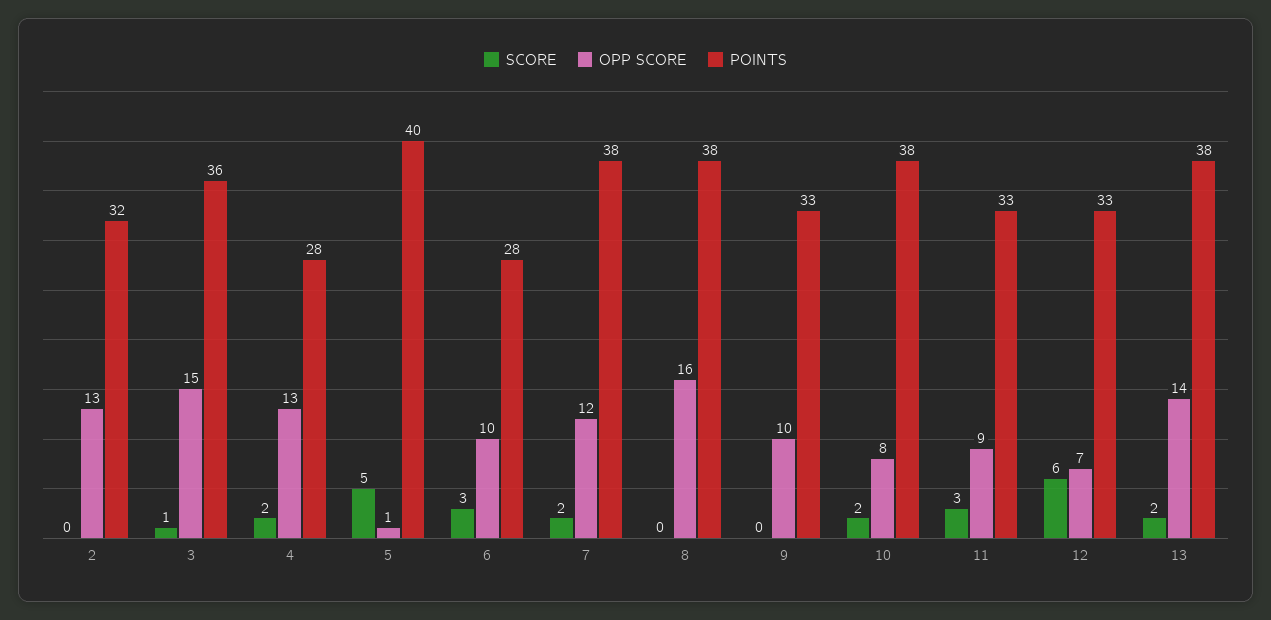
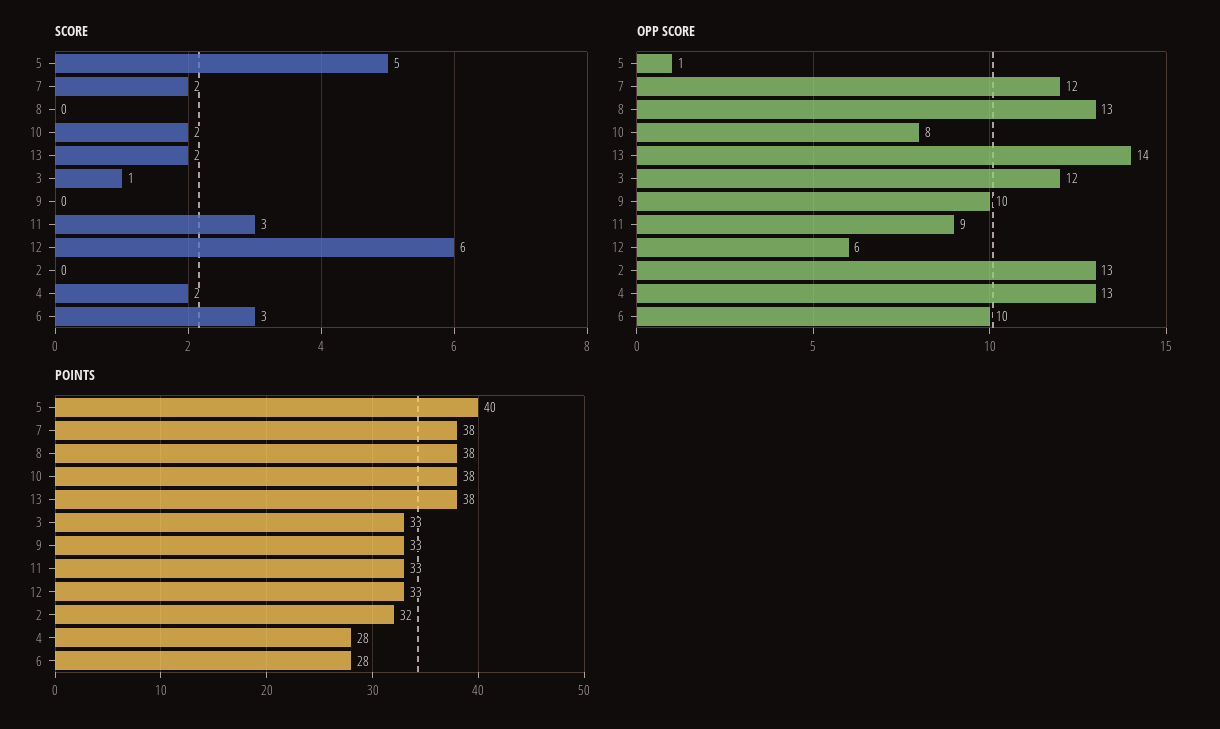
  {
    "SCORE": {
      "2": 0,
      "3": 1,
      "4": 2,
      "5": 5,
      "6": 3,
      "7": 2,
      "8": 0,
      "9": 0,
      "10": 2,
      "11": 3,
      "12": 6,
      "13": 2
    },
    "OPP SCORE": {
      "2": 13,
-     "3": 15,
+     "3": 12,
      "4": 13,
      "5": 1,
      "6": 10,
      "7": 12,
-     "8": 16,
+     "8": 13,
      "9": 10,
      "10": 8,
      "11": 9,
-     "12": 7,
+     "12": 6,
      "13": 14
    },
    "POINTS": {
      "2": 32,
-     "3": 36,
+     "3": 33,
      "4": 28,
      "5": 40,
      "6": 28,
      "7": 38,
      "8": 38,
      "9": 33,
      "10": 38,
      "11": 33,
      "12": 33,
      "13": 38
    }
  }

